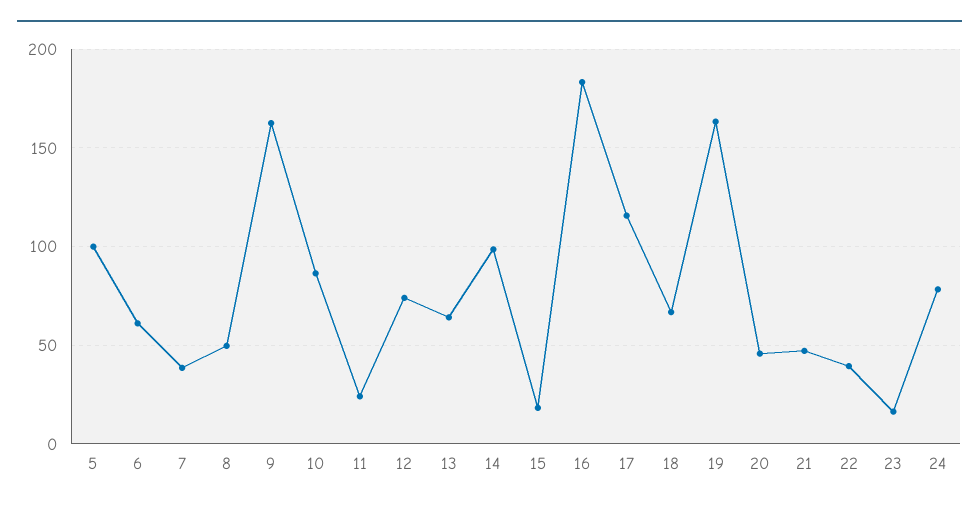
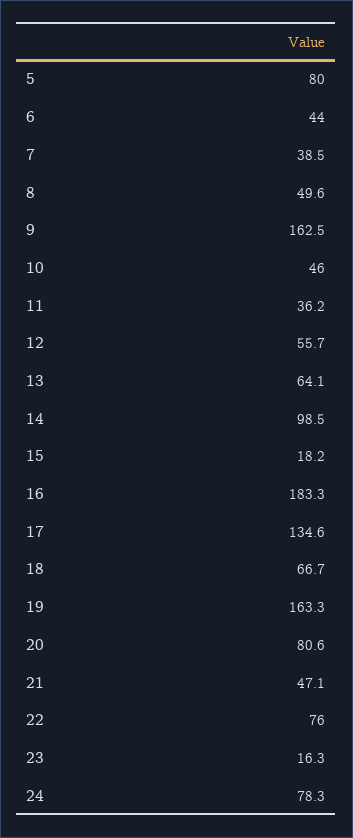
  {
-   "5": 100,
+   "5": 80,
-   "6": 60,
+   "6": 44,
    "7": 38.5,
    "8": 49.6,
    "9": 162.5,
-   "10": 85,
+   "10": 46,
-   "11": 25,
+   "11": 36.2,
-   "12": 75,
+   "12": 55.7,
    "13": 64.1,
    "14": 98.5,
    "15": 18.2,
    "16": 183.3,
-   "17": 115,
+   "17": 134.6,
    "18": 66.7,
    "19": 163.3,
-   "20": 45,
+   "20": 80.6,
    "21": 47.1,
-   "22": 40,
+   "22": 76,
    "23": 16.3,
    "24": 78.3
  }

